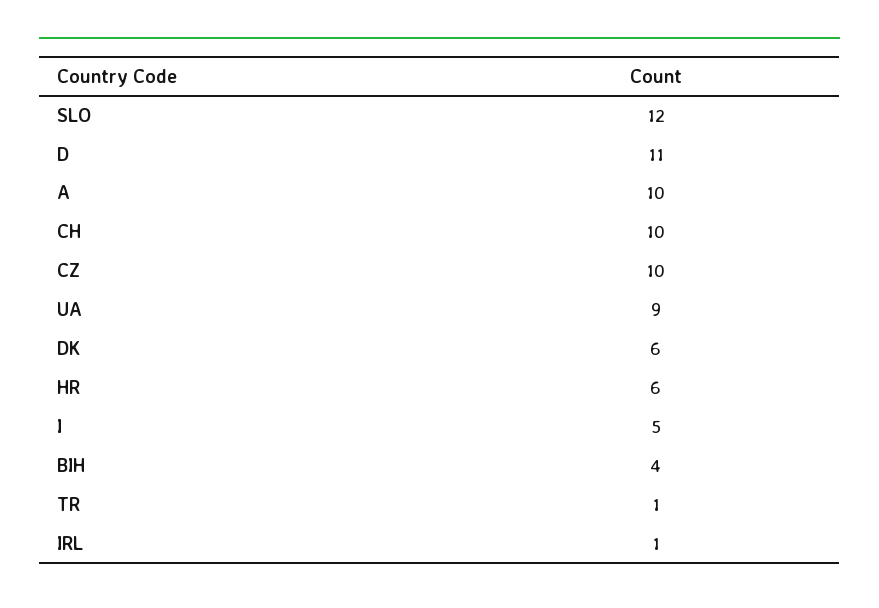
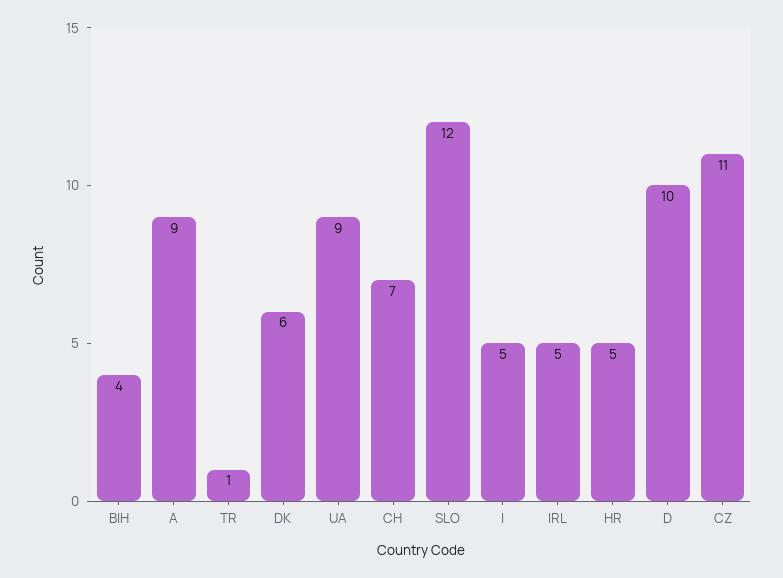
  {
    "SLO": 12,
-   "D": 11,
+   "D": 10,
-   "A": 10,
+   "A": 9,
-   "CH": 10,
+   "CH": 7,
-   "CZ": 10,
+   "CZ": 11,
    "UA": 9,
    "DK": 6,
-   "HR": 6,
+   "HR": 5,
    "I": 5,
    "BIH": 4,
    "TR": 1,
-   "IRL": 1
+   "IRL": 5
  }

